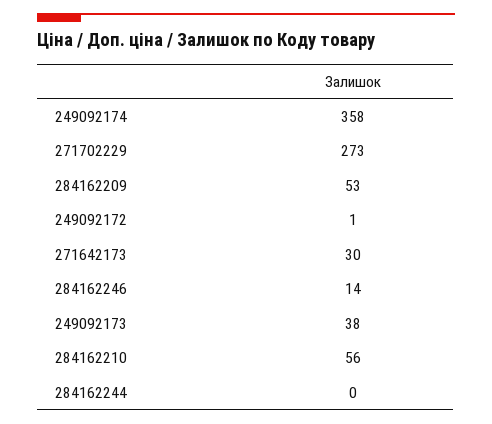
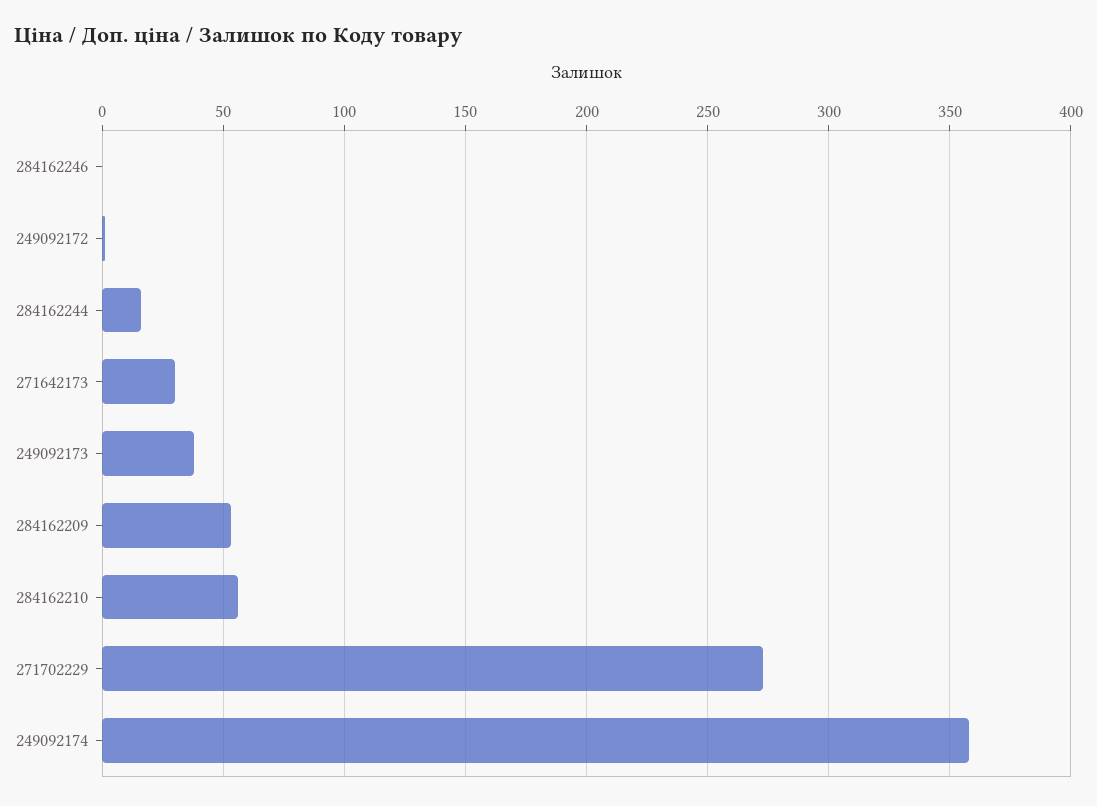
  {
    "249092174": 358,
    "271702229": 273,
    "284162209": 53,
    "249092172": 1,
    "271642173": 30,
-   "284162246": 14,
+   "284162246": 0,
    "249092173": 38,
    "284162210": 56,
-   "284162244": 0
+   "284162244": 15
  }

